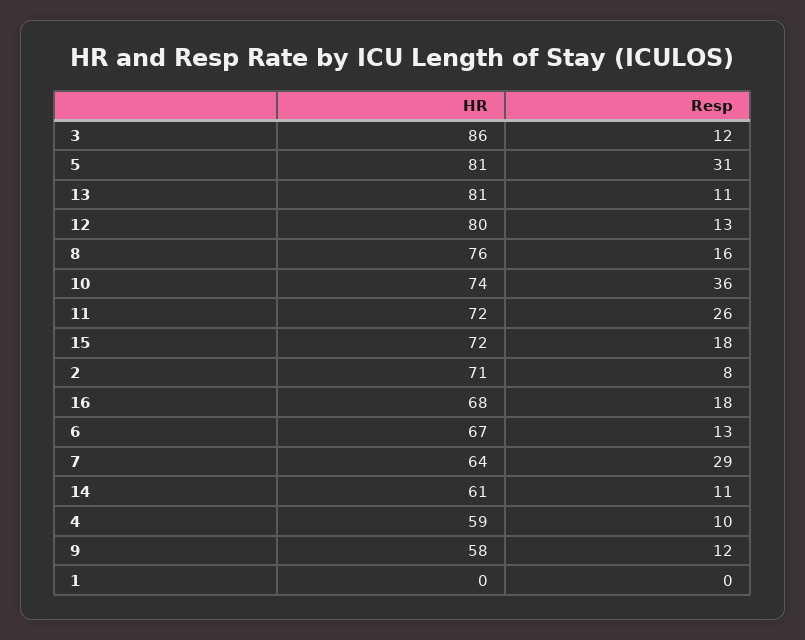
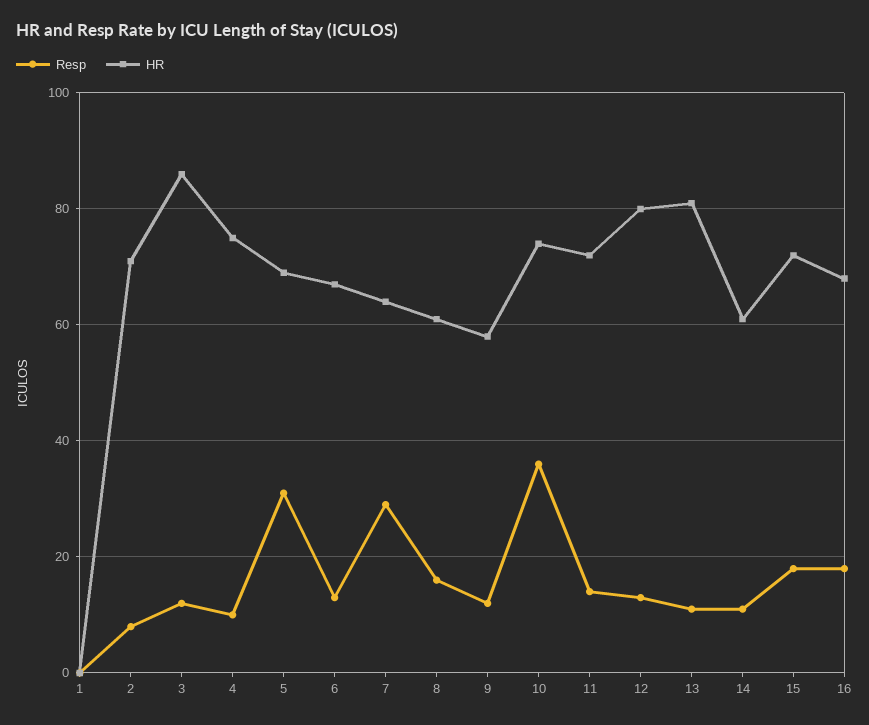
  {
    "HR": {
      "3": 86,
-     "5": 81,
+     "5": 70,
      "13": 81,
      "12": 80,
-     "8": 76,
+     "8": 60,
      "10": 74,
      "11": 72,
      "15": 72,
      "2": 71,
      "16": 68,
      "6": 67,
      "7": 64,
      "14": 61,
-     "4": 59,
+     "4": 75,
      "9": 58,
      "1": 0
    },
    "Resp": {
      "3": 12,
      "5": 31,
      "13": 11,
      "12": 13,
      "8": 16,
      "10": 36,
-     "11": 26,
+     "11": 15,
      "15": 18,
      "2": 8,
      "16": 18,
      "6": 13,
      "7": 29,
      "14": 11,
      "4": 10,
      "9": 12,
      "1": 0
    }
  }

